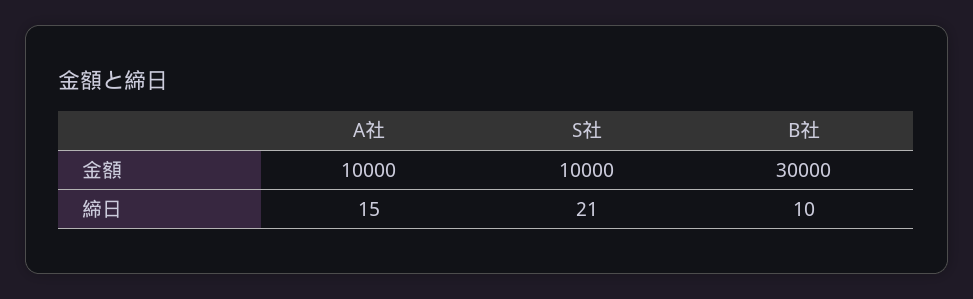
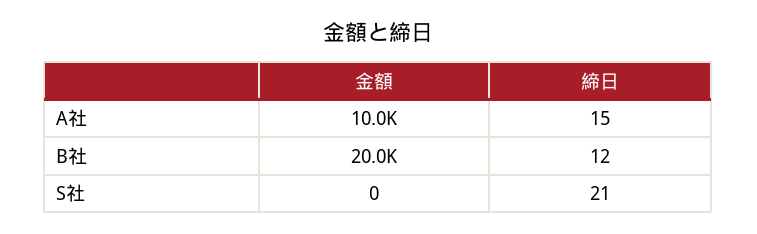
  {
    "A社": {
      "金額": 10000,
      "締日": 15
    },
    "S社": {
-     "金額": 10000,
+     "金額": 0,
      "締日": 21
    },
    "B社": {
-     "金額": 30000,
+     "金額": 20000,
-     "締日": 10
+     "締日": 12
    }
  }

